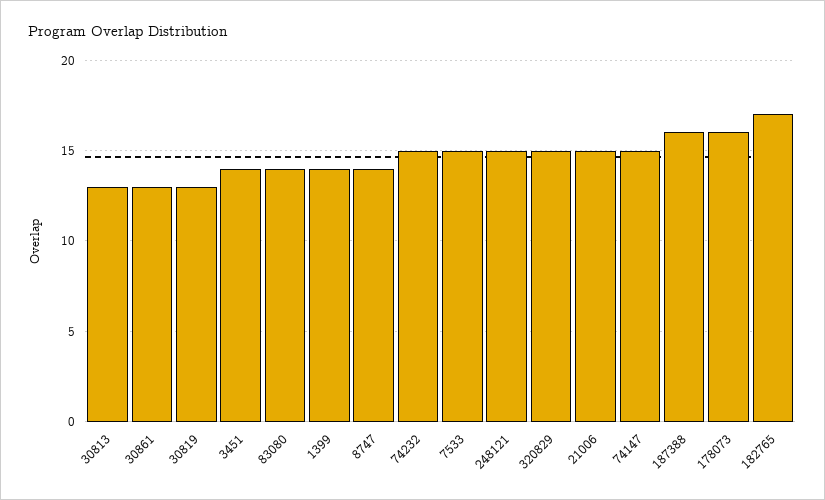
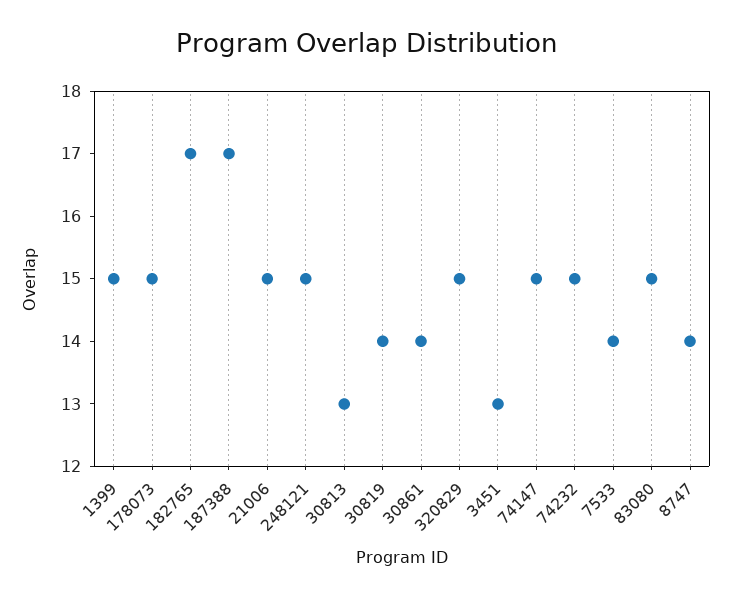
  {
    "30813": 13,
-   "30861": 13,
+   "30861": 14,
-   "30819": 13,
+   "30819": 14,
-   "3451": 14,
+   "3451": 13,
-   "83080": 14,
+   "83080": 15,
-   "1399": 14,
+   "1399": 15,
    "8747": 14,
    "74232": 15,
-   "7533": 15,
+   "7533": 14,
    "248121": 15,
    "320829": 15,
    "21006": 15,
    "74147": 15,
-   "187388": 16,
+   "187388": 17,
-   "178073": 16,
+   "178073": 15,
    "182765": 17
  }

